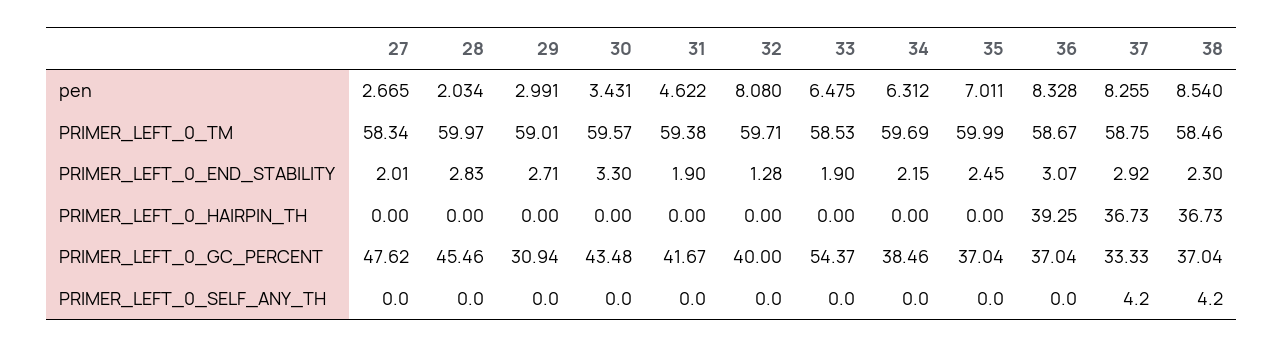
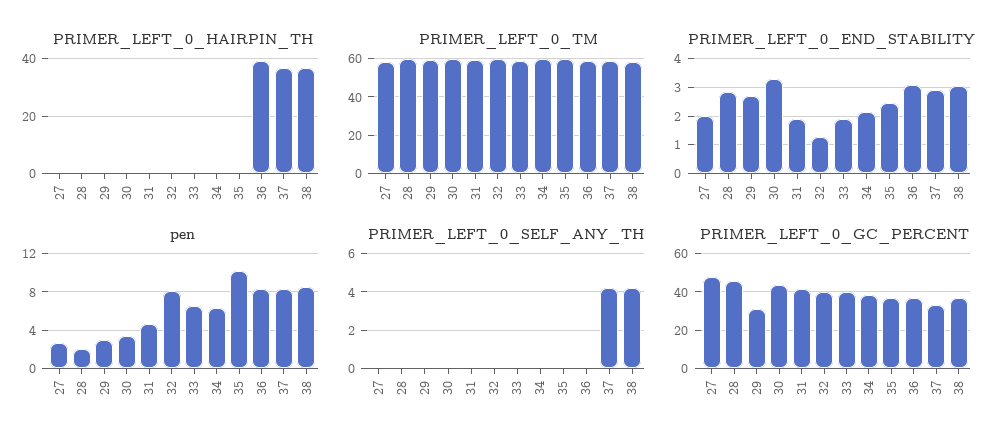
  {
    "pen": {
      "27": 2.665,
      "28": 2.034,
      "29": 2.991,
      "30": 3.431,
      "31": 4.622,
      "32": 8.08,
      "33": 6.475,
      "34": 6.312,
-     "35": 7.011,
+     "35": 10,
      "36": 8.328,
      "37": 8.255,
      "38": 8.54
    },
    "PRIMER_LEFT_0_TM": {
      "27": 58.34,
      "28": 59.97,
      "29": 59.01,
      "30": 59.57,
      "31": 59.38,
      "32": 59.71,
      "33": 58.53,
      "34": 59.69,
      "35": 59.99,
      "36": 58.67,
      "37": 58.75,
      "38": 58.46
    },
    "PRIMER_LEFT_0_END_STABILITY": {
      "27": 2.01,
      "28": 2.83,
      "29": 2.71,
      "30": 3.3,
      "31": 1.9,
      "32": 1.28,
      "33": 1.9,
      "34": 2.15,
      "35": 2.45,
      "36": 3.07,
      "37": 2.92,
-     "38": 2.3
+     "38": 3
    },
    "PRIMER_LEFT_0_HAIRPIN_TH": {
      "27": 0,
      "28": 0,
      "29": 0,
      "30": 0,
      "31": 0,
      "32": 0,
      "33": 0,
      "34": 0,
      "35": 0,
      "36": 39.25,
      "37": 36.73,
      "38": 36.73
    },
    "PRIMER_LEFT_0_GC_PERCENT": {
      "27": 47.62,
      "28": 45.46,
      "29": 30.94,
      "30": 43.48,
      "31": 41.67,
      "32": 40,
-     "33": 54.37,
+     "33": 40,
      "34": 38.46,
      "35": 37.04,
      "36": 37.04,
      "37": 33.33,
      "38": 37.04
    },
    "PRIMER_LEFT_0_SELF_ANY_TH": {
      "27": 0,
      "28": 0,
      "29": 0,
      "30": 0,
      "31": 0,
      "32": 0,
      "33": 0,
      "34": 0,
      "35": 0,
      "36": 0,
      "37": 4.2,
      "38": 4.2
    }
  }

